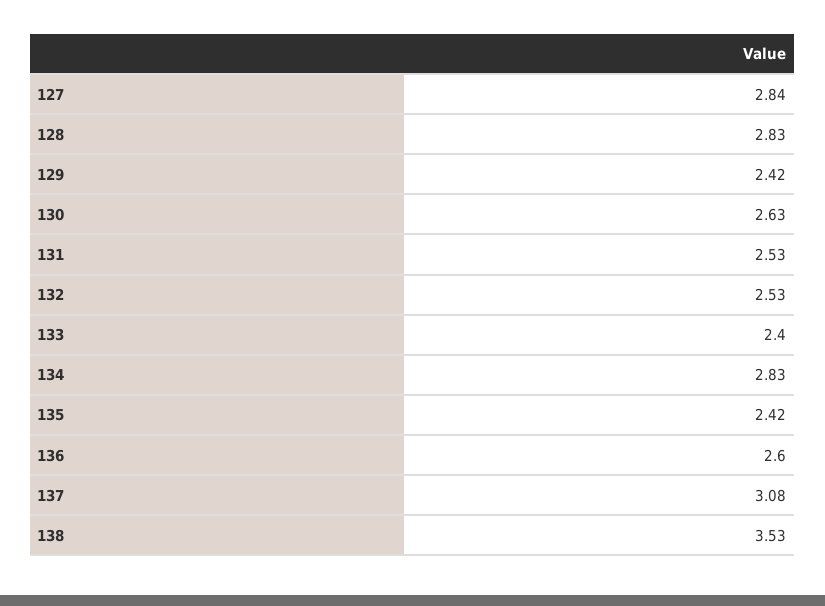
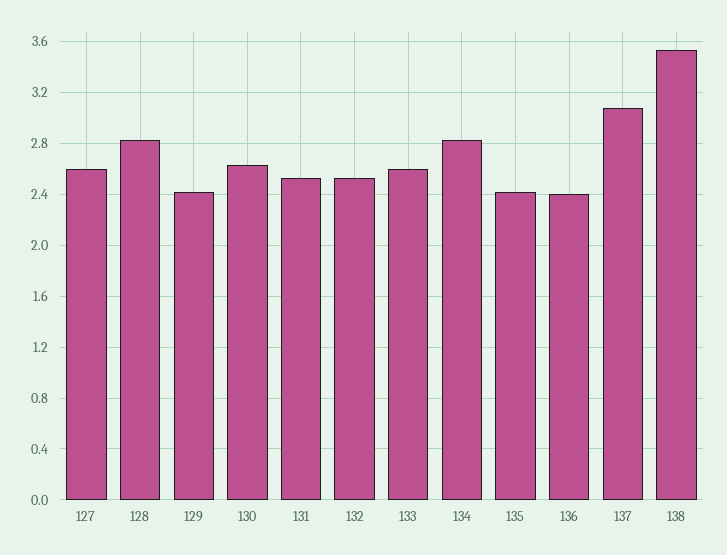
  {
-   "127": 2.84,
+   "127": 2.6,
    "128": 2.83,
    "129": 2.42,
    "130": 2.63,
    "131": 2.53,
    "132": 2.53,
-   "133": 2.4,
+   "133": 2.6,
    "134": 2.83,
    "135": 2.42,
-   "136": 2.6,
+   "136": 2.4,
    "137": 3.08,
    "138": 3.53
  }

